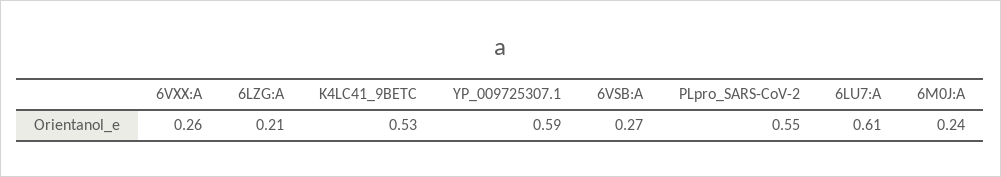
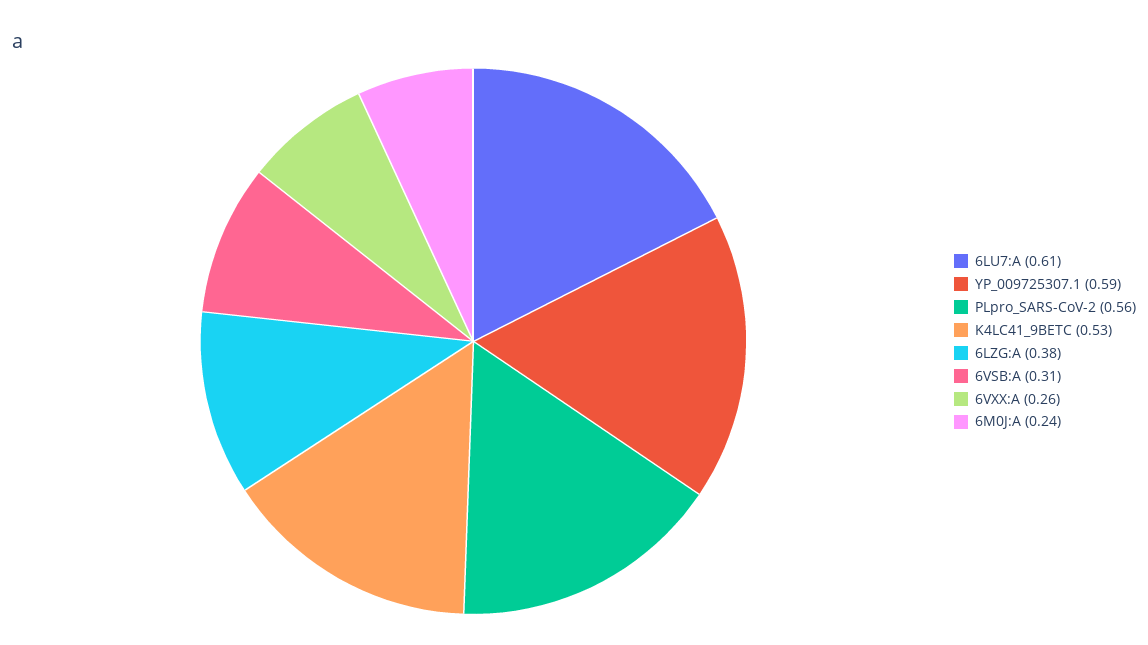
  {
    "6VXX:A": 0.26,
-   "6LZG:A": 0.21,
+   "6LZG:A": 0.38,
    "K4LC41_9BETC": 0.53,
    "YP_009725307.1": 0.59,
-   "6VSB:A": 0.27,
+   "6VSB:A": 0.31,
-   "PLpro_SARS-CoV-2": 0.55,
+   "PLpro_SARS-CoV-2": 0.56,
    "6LU7:A": 0.61,
    "6M0J:A": 0.24
  }

